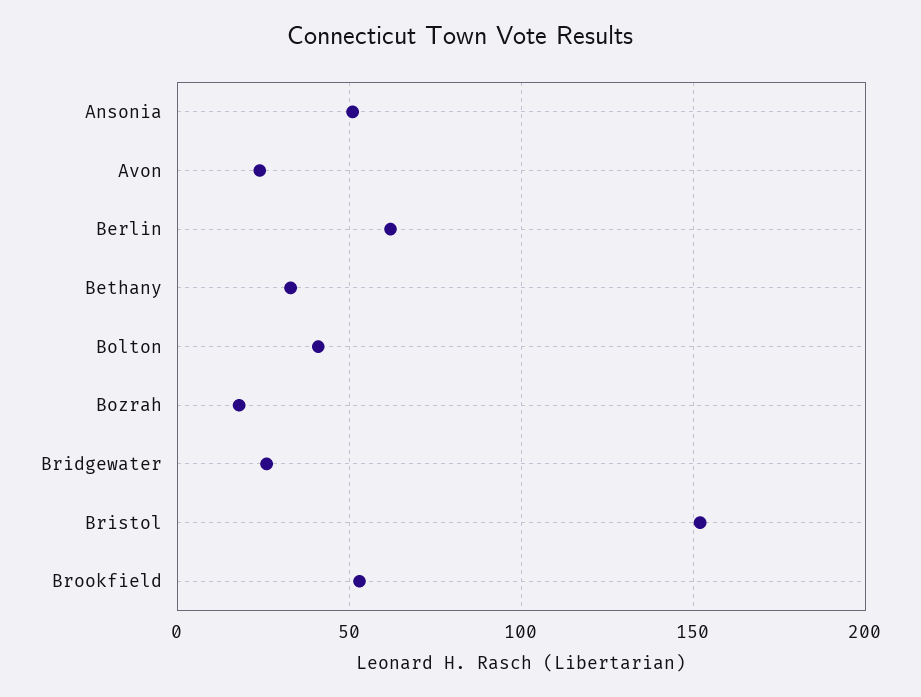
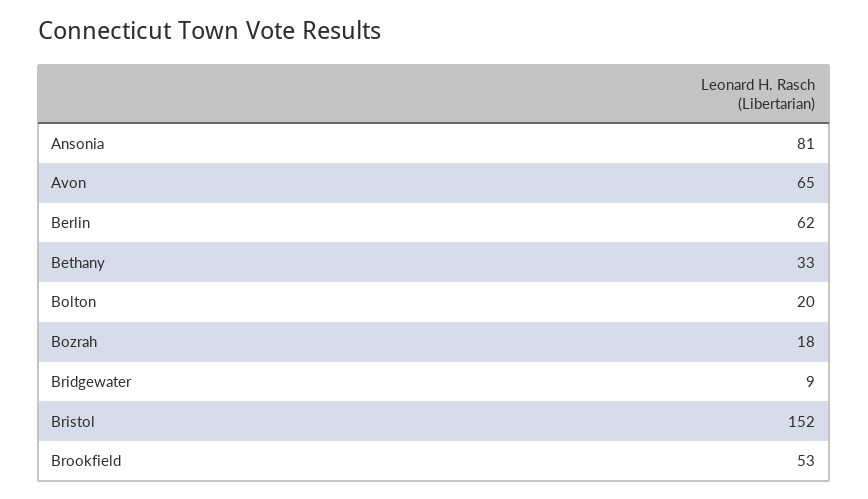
  {
-   "Ansonia": 50,
+   "Ansonia": 81,
-   "Avon": 25,
+   "Avon": 65,
    "Berlin": 62,
    "Bethany": 33,
-   "Bolton": 40,
+   "Bolton": 20,
    "Bozrah": 18,
-   "Bridgewater": 25,
+   "Bridgewater": 9,
    "Bristol": 152,
    "Brookfield": 53
  }

